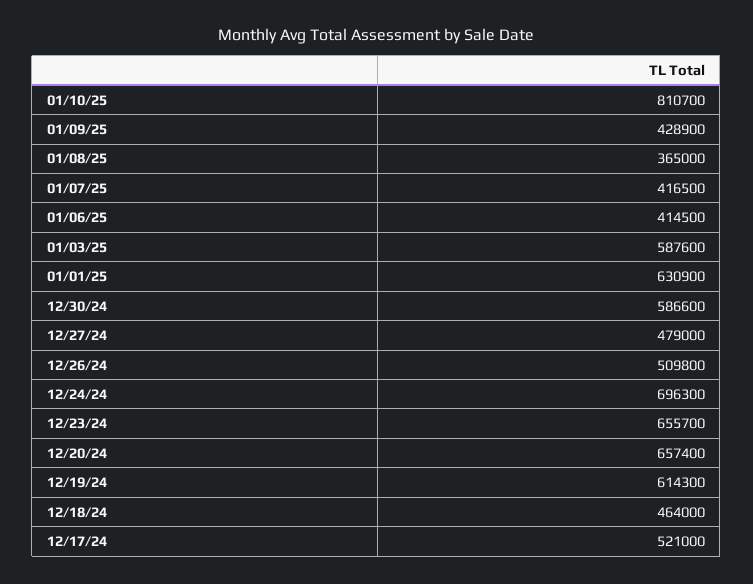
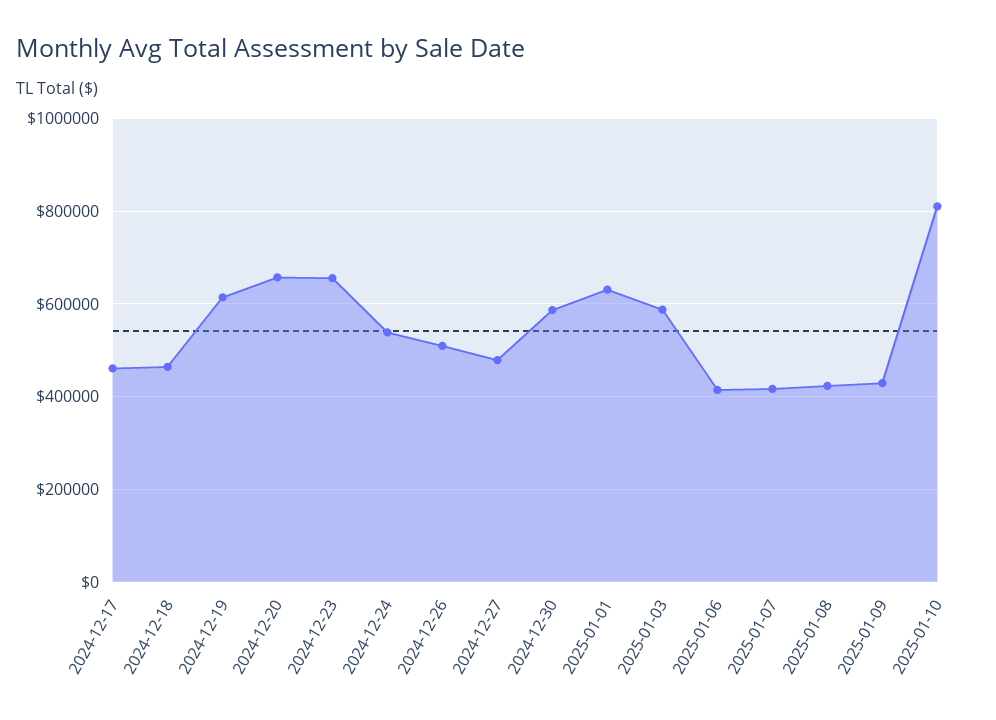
  {
    "01/10/25": 810700,
    "01/09/25": 428900,
-   "01/08/25": 365000,
+   "01/08/25": 420000,
    "01/07/25": 416500,
    "01/06/25": 414500,
    "01/03/25": 587600,
    "01/01/25": 630900,
    "12/30/24": 586600,
    "12/27/24": 479000,
    "12/26/24": 509800,
-   "12/24/24": 696300,
+   "12/24/24": 540000,
    "12/23/24": 655700,
    "12/20/24": 657400,
    "12/19/24": 614300,
    "12/18/24": 464000,
-   "12/17/24": 521000
+   "12/17/24": 460000
  }

